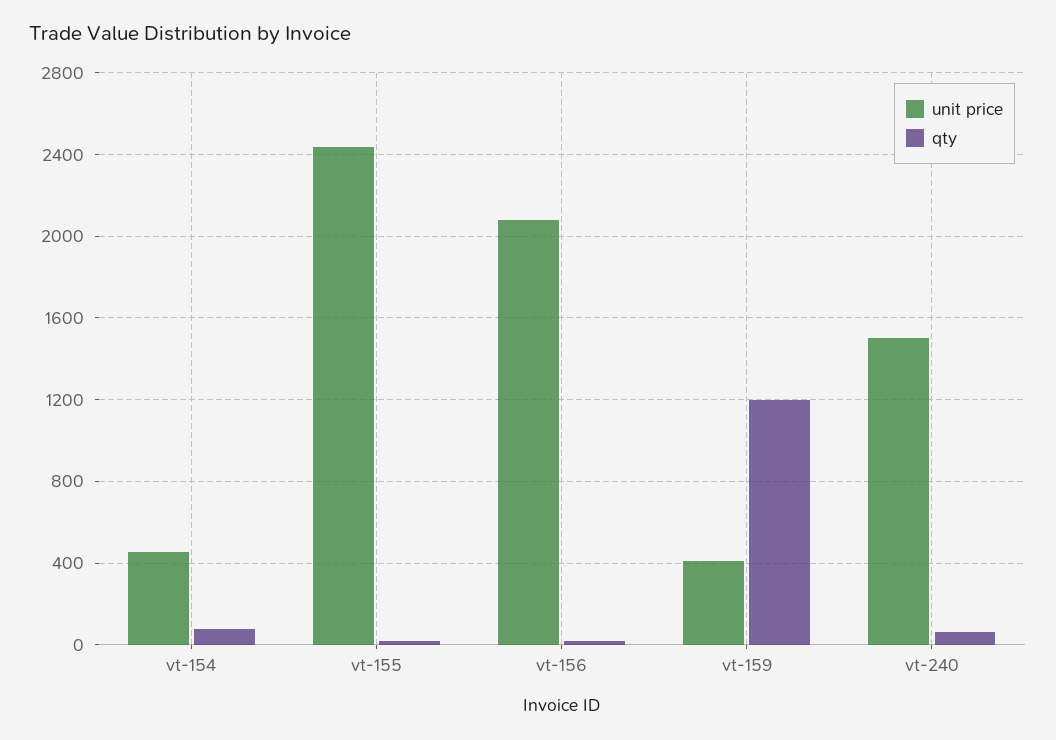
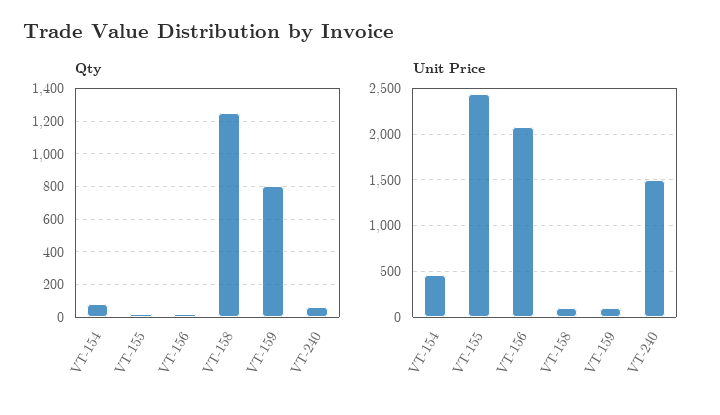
  {
    "unit price": {
      "vt-154": 450,
      "vt-155": 2450,
      "vt-156": 2100,
-     "vt-159": 400,
+     "vt-159": 100,
-     "vt-240": 1500
+     "vt-240": 1500,
+     "VT-158": 100
    },
    "qty": {
      "vt-154": 100,
      "vt-155": 0,
      "vt-156": 0,
-     "vt-159": 1200,
+     "vt-159": 800,
-     "vt-240": 50
+     "vt-240": 50,
+     "VT-158": 1250
    }
  }

